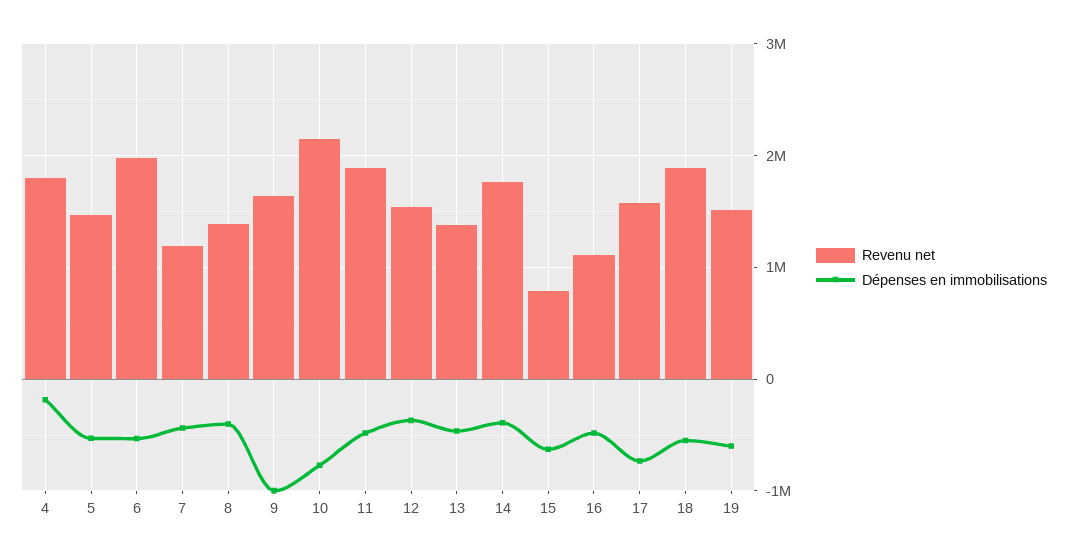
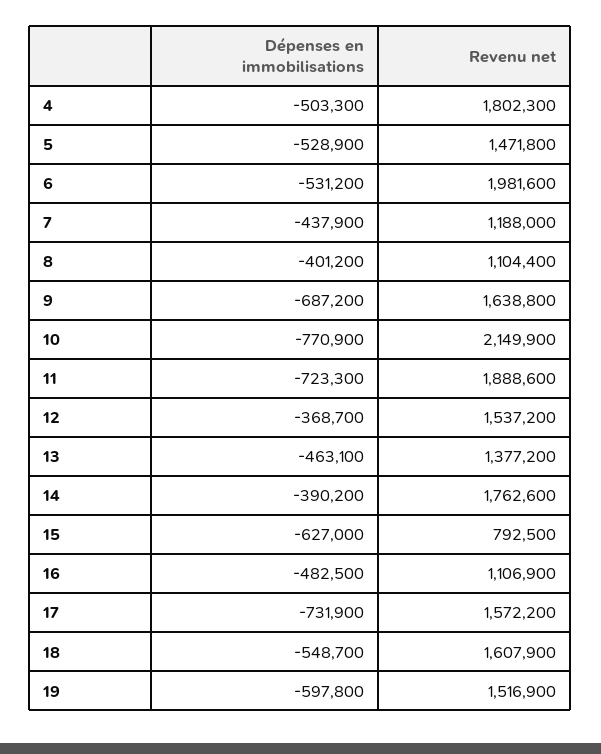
  {
    "Revenu net": {
      "4": 1802300,
      "5": 1471800,
      "6": 1981600,
      "7": 1188000,
-     "8": 1400000,
+     "8": 1104400,
      "9": 1638800,
      "10": 2149900,
      "11": 1888600,
      "12": 1537200,
      "13": 1377200,
      "14": 1762600,
      "15": 792500,
      "16": 1106900,
      "17": 1572200,
-     "18": 1900000,
+     "18": 1607900,
      "19": 1516900
    },
    "Dépenses en immobilisations": {
-     "4": -200000,
+     "4": -503300,
      "5": -528900,
      "6": -531200,
      "7": -437900,
      "8": -401200,
-     "9": -1000000,
+     "9": -687200,
      "10": -770900,
-     "11": -500000,
+     "11": -723300,
      "12": -368700,
      "13": -463100,
      "14": -390200,
      "15": -627000,
      "16": -482500,
      "17": -731900,
      "18": -548700,
      "19": -597800
    }
  }

